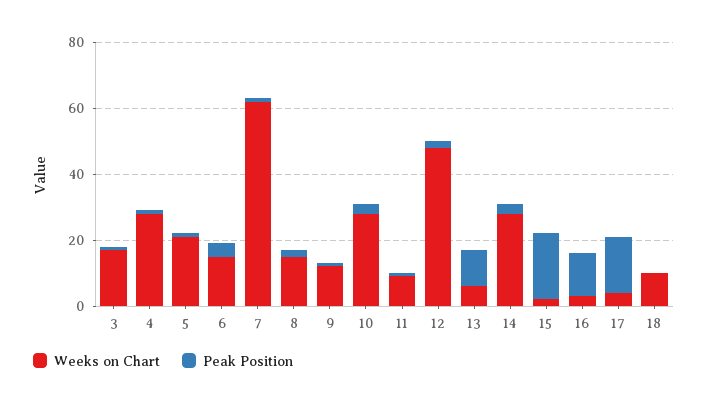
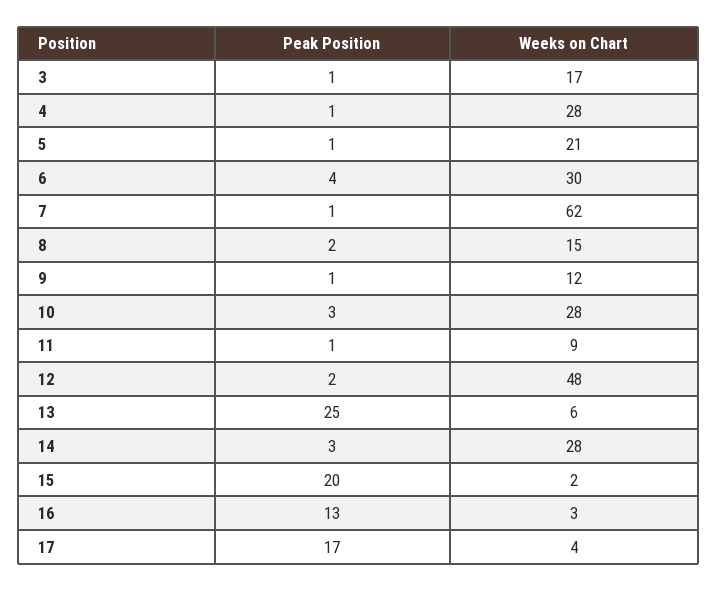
  {
    "Weeks on Chart": {
      "3": 17,
      "4": 28,
      "5": 21,
-     "6": 15,
+     "6": 30,
      "7": 62,
      "8": 15,
      "9": 12,
      "10": 28,
      "11": 9,
      "12": 48,
      "13": 6,
      "14": 28,
      "15": 2,
      "16": 3,
-     "17": 4,
+     "17": 4
-     "18": 10
    },
    "Peak Position": {
      "3": 1,
      "4": 1,
      "5": 1,
      "6": 4,
      "7": 1,
      "8": 2,
      "9": 1,
      "10": 3,
      "11": 1,
      "12": 2,
-     "13": 10,
+     "13": 25,
      "14": 3,
      "15": 20,
      "16": 13,
-     "17": 17,
+     "17": 17
-     "18": 0
    }
  }

